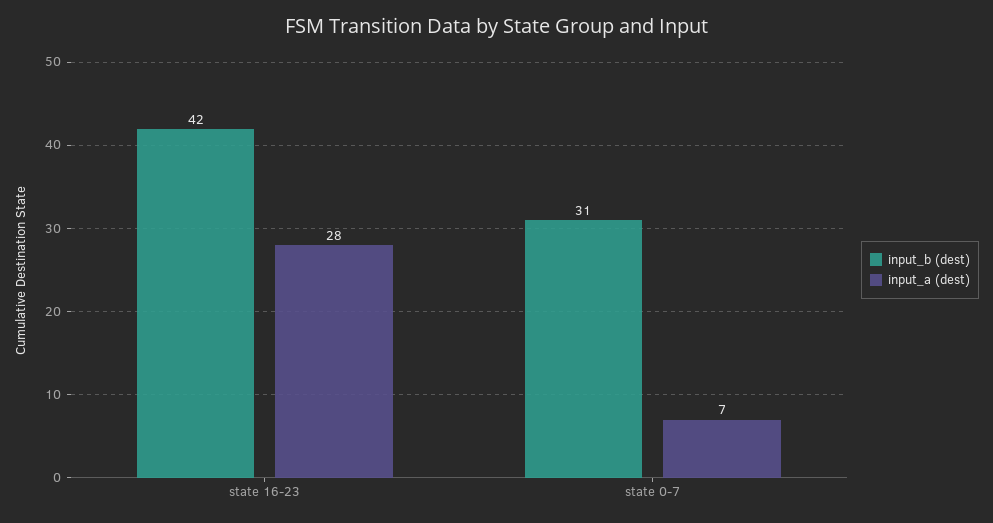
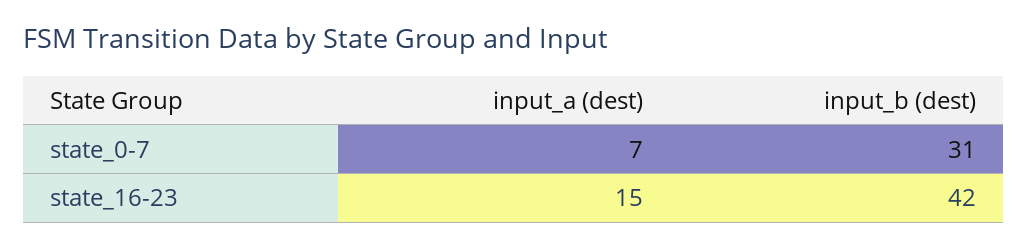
  {
    "input_b (dest)": {
      "state 16-23": 42,
      "state 0-7": 31
    },
    "input_a (dest)": {
-     "state 16-23": 28,
+     "state 16-23": 15,
      "state 0-7": 7
    }
  }

